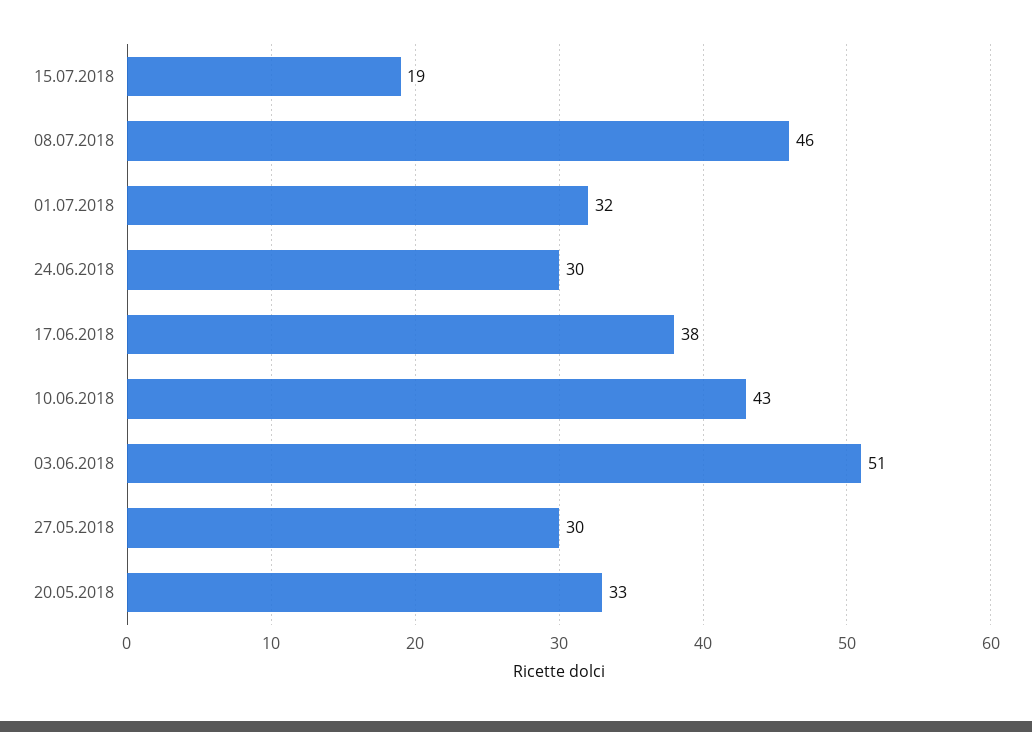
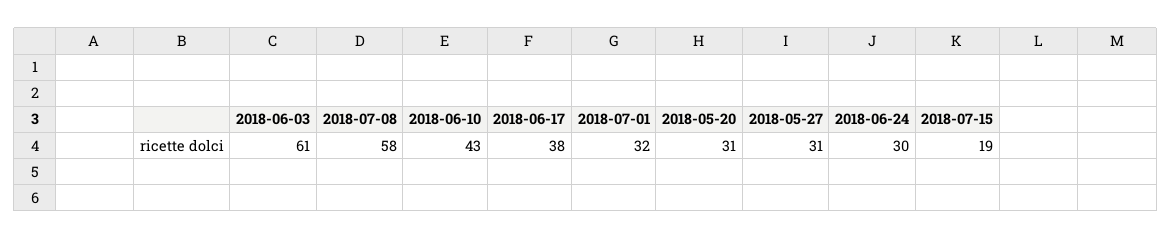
  {
    "15.07.2018": 19,
-   "08.07.2018": 46,
+   "08.07.2018": 58,
    "01.07.2018": 32,
    "24.06.2018": 30,
    "17.06.2018": 38,
    "10.06.2018": 43,
-   "03.06.2018": 51,
+   "03.06.2018": 61,
-   "27.05.2018": 30,
+   "27.05.2018": 31,
-   "20.05.2018": 33
+   "20.05.2018": 31
  }

